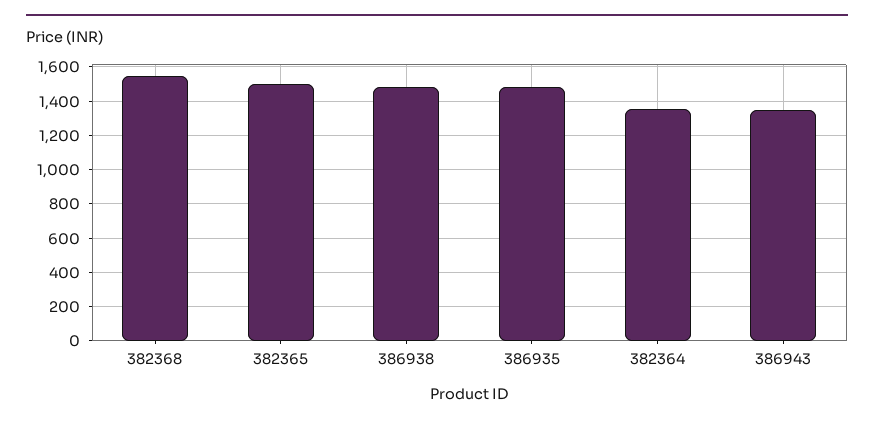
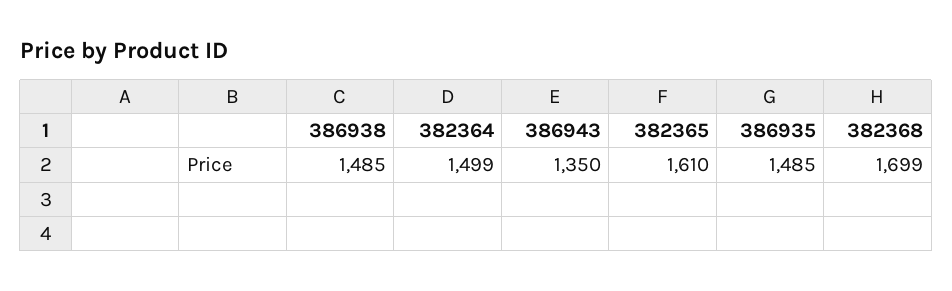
  {
-   "382368": 1550,
+   "382368": 1699,
-   "382365": 1500,
+   "382365": 1610,
    "386938": 1485,
    "386935": 1485,
-   "382364": 1350,
+   "382364": 1499,
    "386943": 1350
  }

